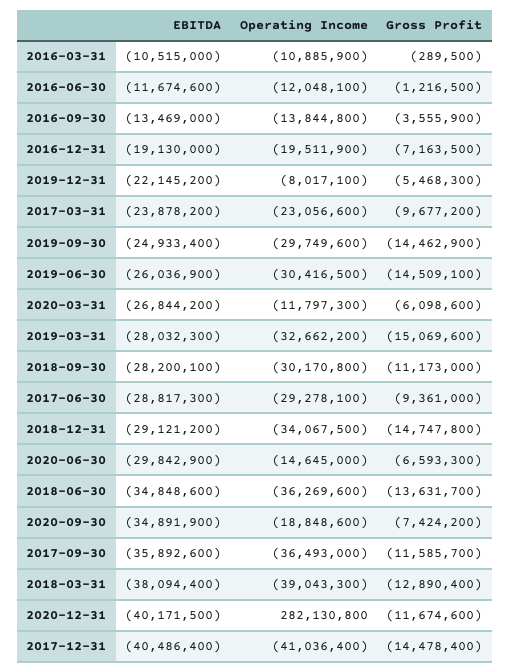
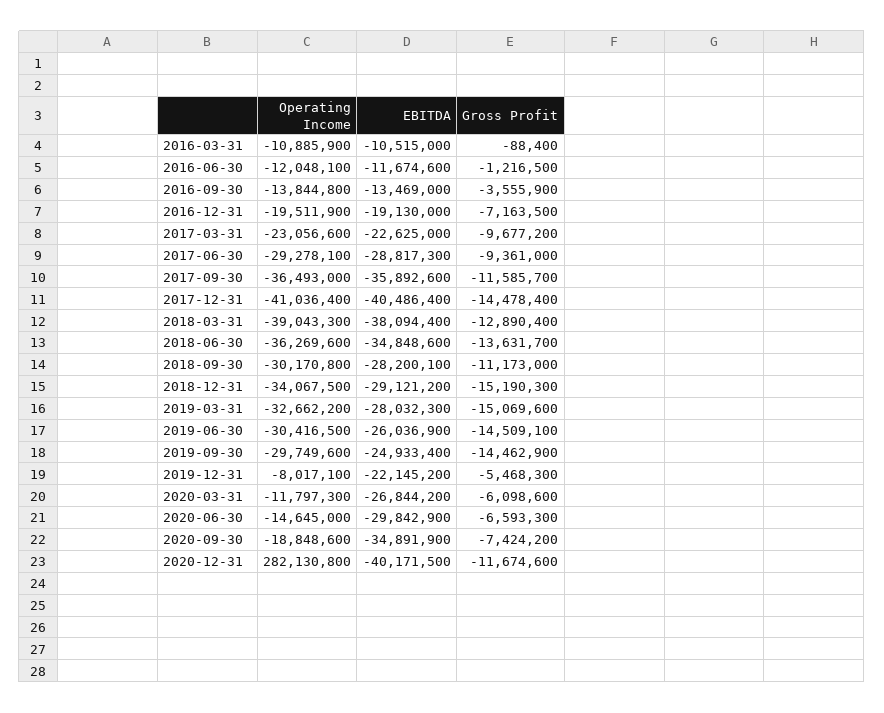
  {
    "EBITDA": {
      "2016-03-31": -10515000,
      "2016-06-30": -11674600,
      "2016-09-30": -13469000,
      "2016-12-31": -19130000,
      "2019-12-31": -22145200,
-     "2017-03-31": -23878200,
+     "2017-03-31": -22625000,
      "2019-09-30": -24933400,
      "2019-06-30": -26036900,
      "2020-03-31": -26844200,
      "2019-03-31": -28032300,
      "2018-09-30": -28200100,
      "2017-06-30": -28817300,
      "2018-12-31": -29121200,
      "2020-06-30": -29842900,
      "2018-06-30": -34848600,
      "2020-09-30": -34891900,
      "2017-09-30": -35892600,
      "2018-03-31": -38094400,
      "2020-12-31": -40171500,
      "2017-12-31": -40486400
    },
    "Operating Income": {
      "2016-03-31": -10885900,
      "2016-06-30": -12048100,
      "2016-09-30": -13844800,
      "2016-12-31": -19511900,
      "2019-12-31": -8017100,
      "2017-03-31": -23056600,
      "2019-09-30": -29749600,
      "2019-06-30": -30416500,
      "2020-03-31": -11797300,
      "2019-03-31": -32662200,
      "2018-09-30": -30170800,
      "2017-06-30": -29278100,
      "2018-12-31": -34067500,
      "2020-06-30": -14645000,
      "2018-06-30": -36269600,
      "2020-09-30": -18848600,
      "2017-09-30": -36493000,
      "2018-03-31": -39043300,
      "2020-12-31": 282130800,
      "2017-12-31": -41036400
    },
    "Gross Profit": {
-     "2016-03-31": -289500,
+     "2016-03-31": -88400,
      "2016-06-30": -1216500,
      "2016-09-30": -3555900,
      "2016-12-31": -7163500,
      "2019-12-31": -5468300,
      "2017-03-31": -9677200,
      "2019-09-30": -14462900,
      "2019-06-30": -14509100,
      "2020-03-31": -6098600,
      "2019-03-31": -15069600,
      "2018-09-30": -11173000,
      "2017-06-30": -9361000,
-     "2018-12-31": -14747800,
+     "2018-12-31": -15190300,
      "2020-06-30": -6593300,
      "2018-06-30": -13631700,
      "2020-09-30": -7424200,
      "2017-09-30": -11585700,
      "2018-03-31": -12890400,
      "2020-12-31": -11674600,
      "2017-12-31": -14478400
    }
  }

